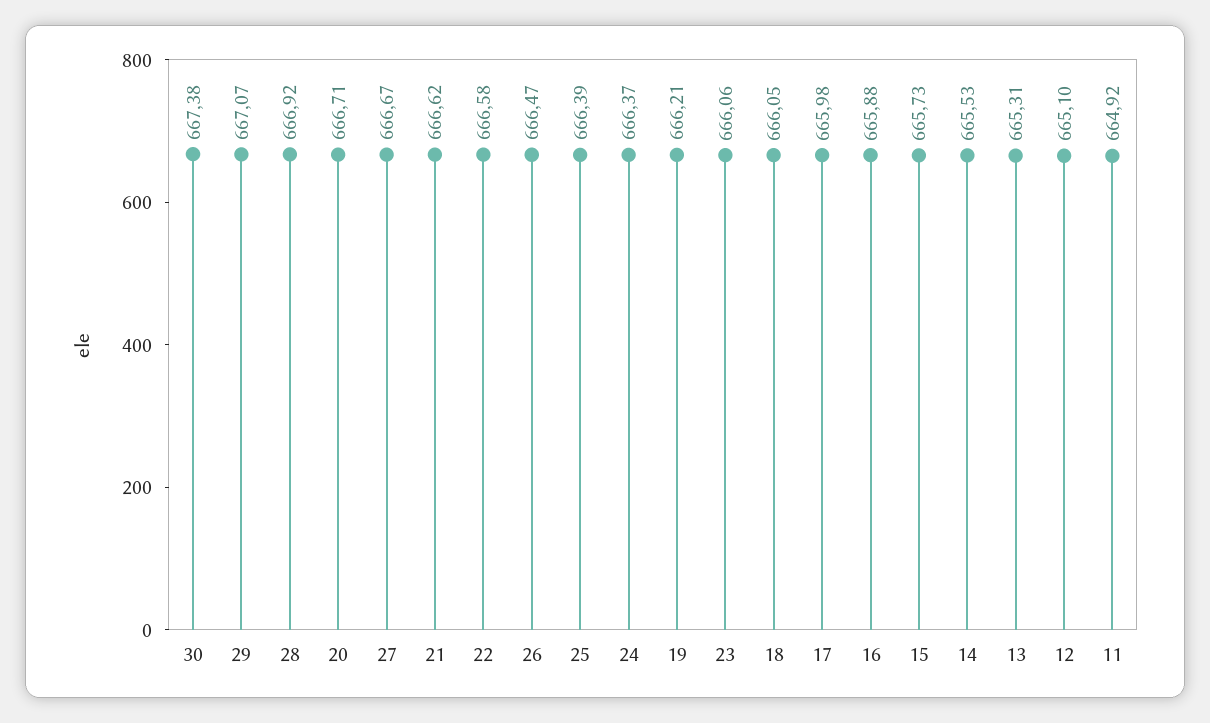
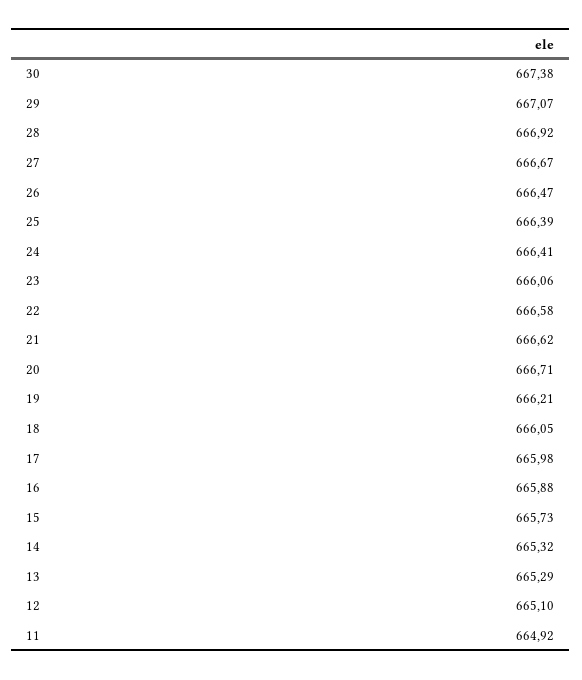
  {
    "30": 667.38,
    "29": 667.07,
    "28": 666.92,
    "20": 666.71,
    "27": 666.67,
    "21": 666.62,
    "22": 666.58,
    "26": 666.47,
    "25": 666.39,
-   "24": 666.37,
+   "24": 666.41,
    "19": 666.21,
    "23": 666.06,
    "18": 666.05,
    "17": 665.98,
    "16": 665.88,
    "15": 665.73,
-   "14": 665.53,
+   "14": 665.32,
-   "13": 665.31,
+   "13": 665.29,
    "12": 665.1,
    "11": 664.92
  }

